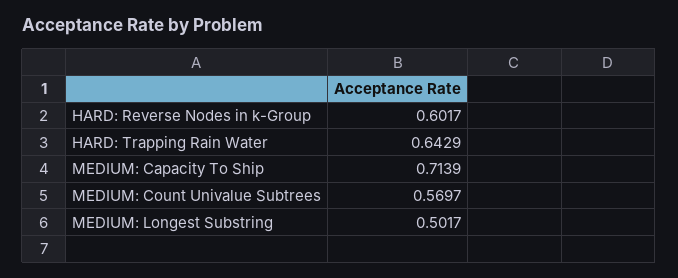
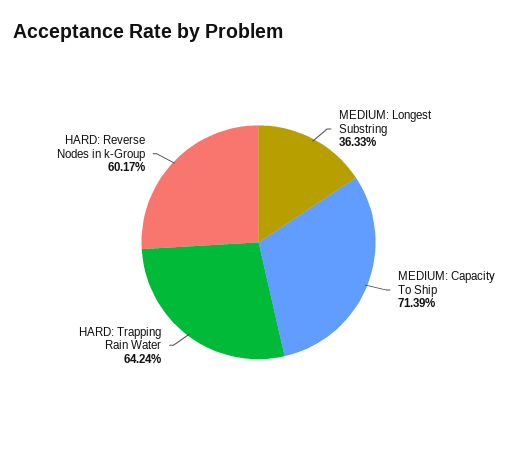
  {
    "HARD: Reverse Nodes in k-Group": 0.6017,
-   "HARD: Trapping Rain Water": 0.6429,
+   "HARD: Trapping Rain Water": 0.6424,
    "MEDIUM: Capacity To Ship": 0.7139,
-   "MEDIUM: Count Univalue Subtrees": 0.5697,
-   "MEDIUM: Longest Substring": 0.5017
+   "MEDIUM: Longest Substring": 0.3633
  }

